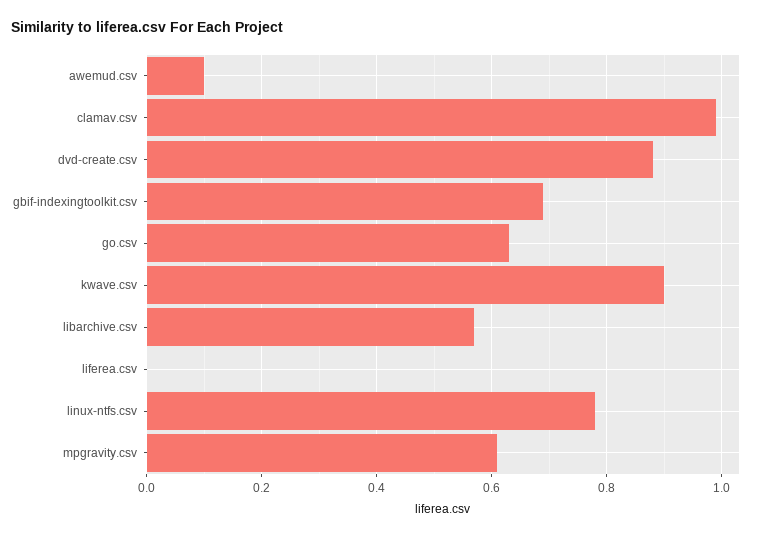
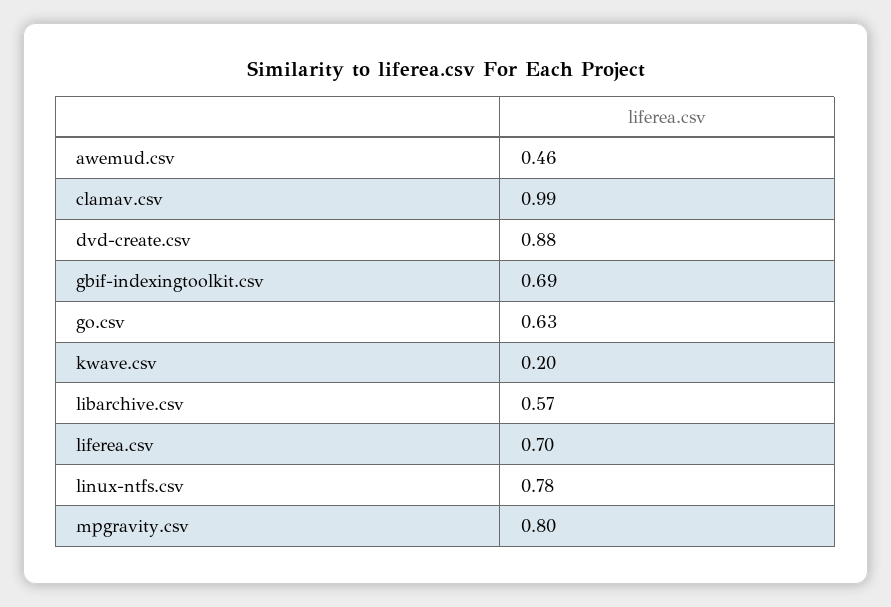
  {
-   "awemud.csv": 0.1,
+   "awemud.csv": 0.46,
    "clamav.csv": 0.99,
    "dvd-create.csv": 0.88,
    "gbif-indexingtoolkit.csv": 0.69,
    "go.csv": 0.63,
-   "kwave.csv": 0.9,
+   "kwave.csv": 0.2,
    "libarchive.csv": 0.57,
-   "liferea.csv": 0,
+   "liferea.csv": 0.7,
    "linux-ntfs.csv": 0.78,
-   "mpgravity.csv": 0.6
+   "mpgravity.csv": 0.8
  }

